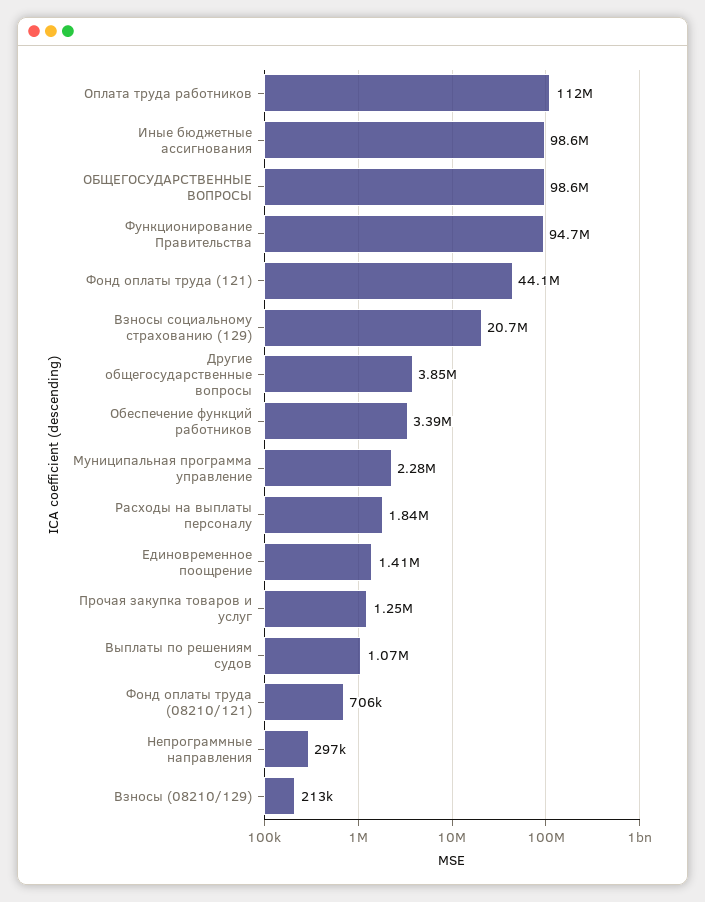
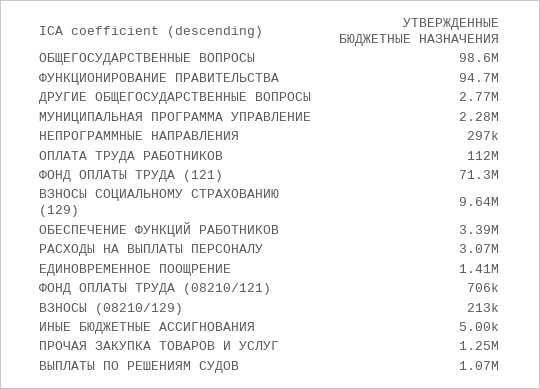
  {
    "Оплата труда работников": 112000000,
-   "Иные бюджетные ассигнования": 98600000,
+   "Иные бюджетные ассигнования": 5000,
    "ОБЩЕГОСУДАРСТВЕННЫЕ ВОПРОСЫ": 98600000,
    "Функционирование Правительства": 94700000,
-   "Фонд оплаты труда (121)": 44100000,
+   "Фонд оплаты труда (121)": 71300000,
-   "Взносы социальному страхованию (129)": 20700000,
+   "Взносы социальному страхованию (129)": 9640000,
-   "Другие общегосударственные вопросы": 3850000,
+   "Другие общегосударственные вопросы": 2770000,
    "Обеспечение функций работников": 3390000,
    "Муниципальная программа управление": 2280000,
-   "Расходы на выплаты персоналу": 1840000,
+   "Расходы на выплаты персоналу": 3070000,
    "Единовременное поощрение": 1410000,
    "Прочая закупка товаров и услуг": 1250000,
    "Выплаты по решениям судов": 1070000,
    "Фонд оплаты труда (08210/121)": 706000,
    "Непрограммные направления": 297000,
    "Взносы (08210/129)": 213000
  }

